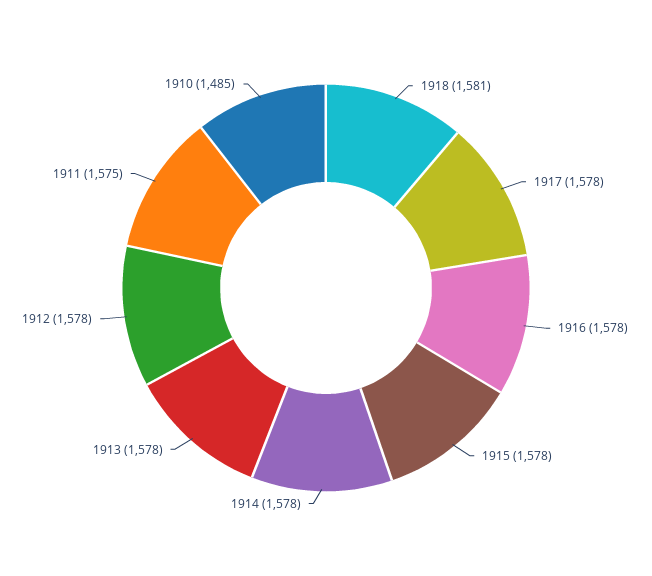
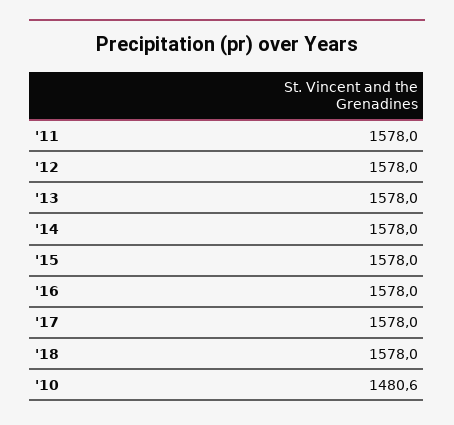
  {
-   "1918": 1581,
+   "1918": 1578,
    "1917": 1578,
    "1916": 1578,
    "1915": 1578,
    "1914": 1578,
    "1913": 1578,
    "1912": 1578,
-   "1911": 1575,
+   "1911": 1578,
-   "1910": 1485
+   "1910": 1480.6
  }

